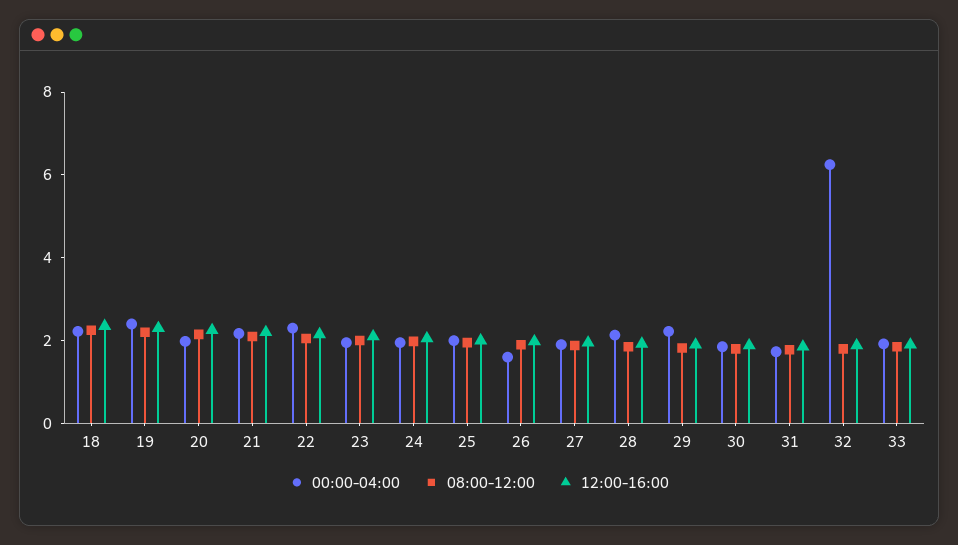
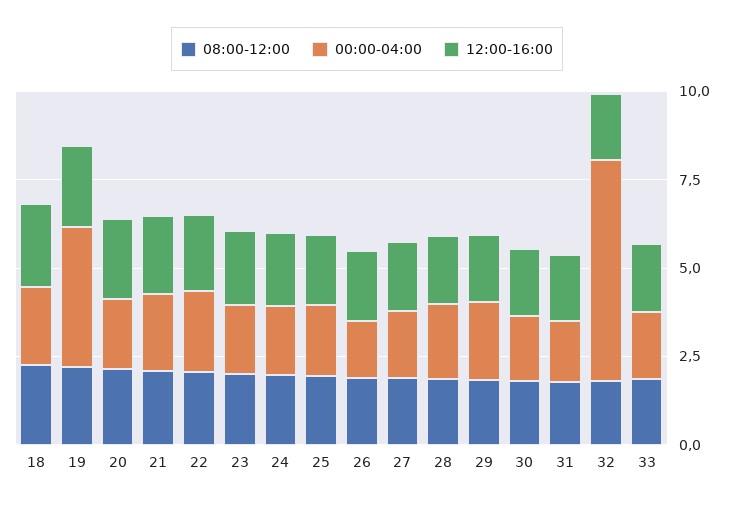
  {
    "00:00-04:00": {
      "18": 2,
-     "19": 2.5,
+     "19": 4,
      "20": 2,
      "21": 2,
      "22": 2.5,
      "23": 2,
      "24": 2,
      "25": 2,
      "26": 1.5,
      "27": 2,
      "28": 2,
      "29": 2,
      "30": 2,
      "31": 1.5,
      "32": 6.5,
      "33": 2
    },
    "08:00-12:00": {
      "18": 2.5,
      "19": 2,
      "20": 2,
      "21": 2,
      "22": 2,
      "23": 2,
      "24": 2,
      "25": 2,
      "26": 2,
      "27": 2,
      "28": 2,
      "29": 2,
      "30": 2,
      "31": 2,
      "32": 2,
      "33": 2
    },
    "12:00-16:00": {
      "18": 2.5,
      "19": 2.5,
      "20": 2.5,
      "21": 2,
      "22": 2,
      "23": 2,
      "24": 2,
      "25": 2,
      "26": 2,
      "27": 2,
      "28": 2,
      "29": 2,
      "30": 2,
      "31": 2,
      "32": 2,
      "33": 2
    }
  }

